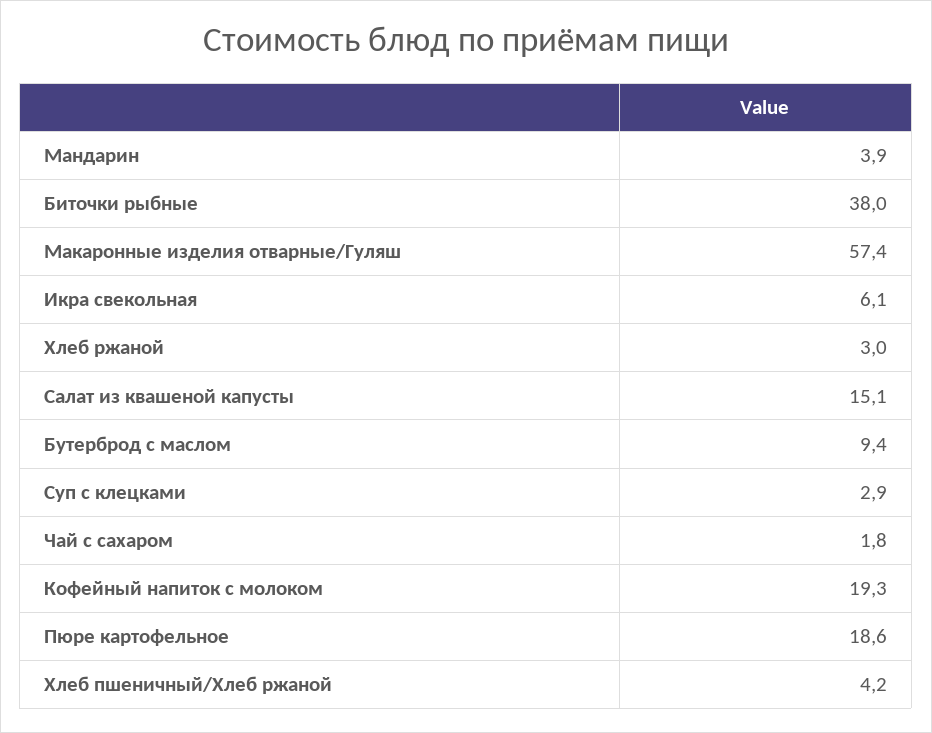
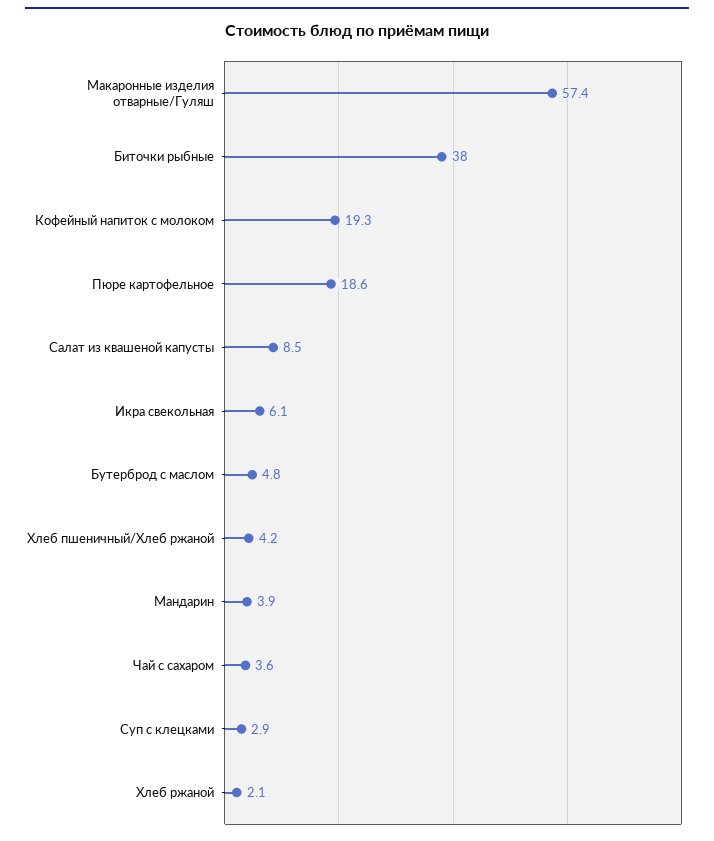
  {
    "Мандарин": 3.9,
    "Биточки рыбные": 38,
    "Макаронные изделия отварные/Гуляш": 57.4,
    "Икра свекольная": 6.1,
-   "Хлеб ржаной": 3,
+   "Хлеб ржаной": 2.1,
-   "Салат из квашеной капусты": 15.1,
+   "Салат из квашеной капусты": 8.5,
-   "Бутерброд с маслом": 9.4,
+   "Бутерброд с маслом": 4.8,
    "Суп с клецками": 2.9,
-   "Чай с сахаром": 1.8,
+   "Чай с сахаром": 3.6,
    "Кофейный напиток с молоком": 19.3,
    "Пюре картофельное": 18.6,
    "Хлеб пшеничный/Хлеб ржаной": 4.2
  }

